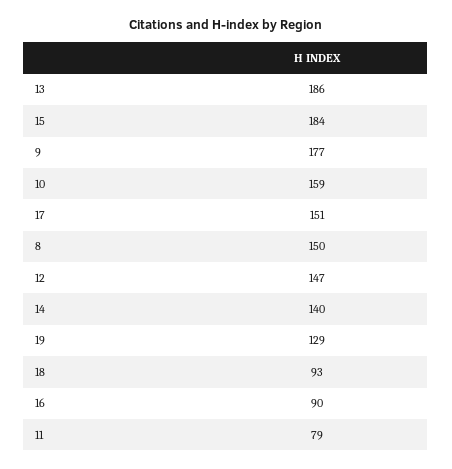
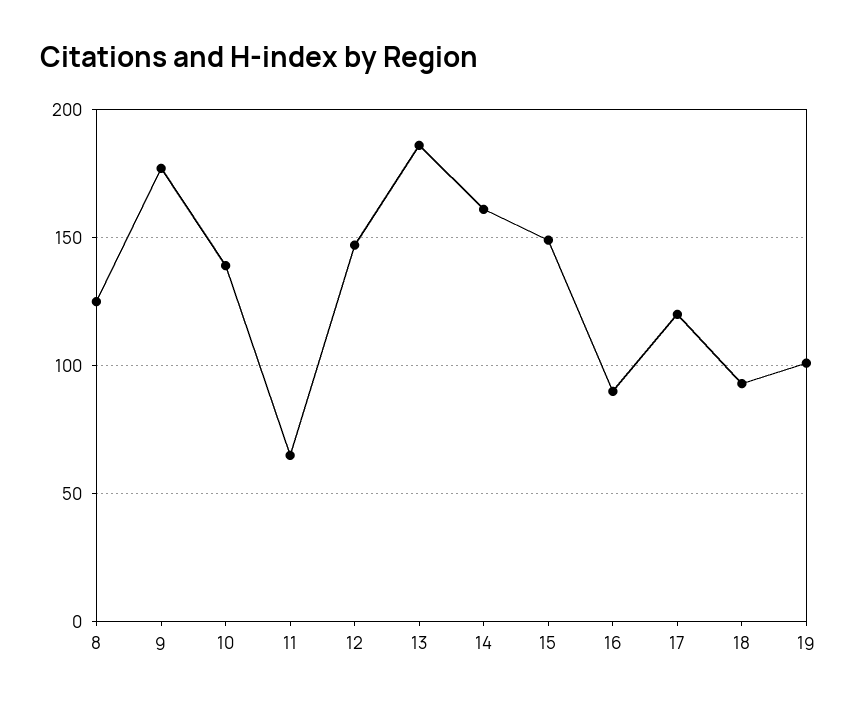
  {
    "13": 186,
-   "15": 184,
+   "15": 150,
    "9": 177,
-   "10": 159,
+   "10": 140,
-   "17": 151,
+   "17": 120,
-   "8": 150,
+   "8": 125,
    "12": 147,
-   "14": 140,
+   "14": 160,
-   "19": 129,
+   "19": 100,
    "18": 93,
    "16": 90,
-   "11": 79
+   "11": 65
  }

